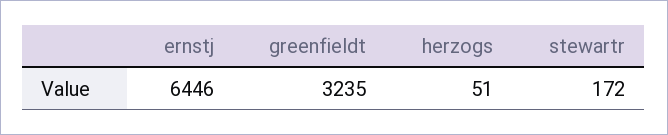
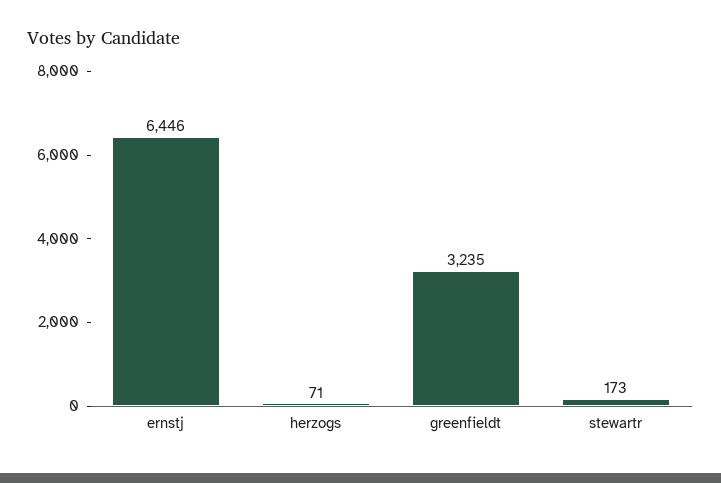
  {
    "ernstj": 6446,
    "greenfieldt": 3235,
-   "herzogs": 51,
+   "herzogs": 71,
-   "stewartr": 172
+   "stewartr": 173
  }

